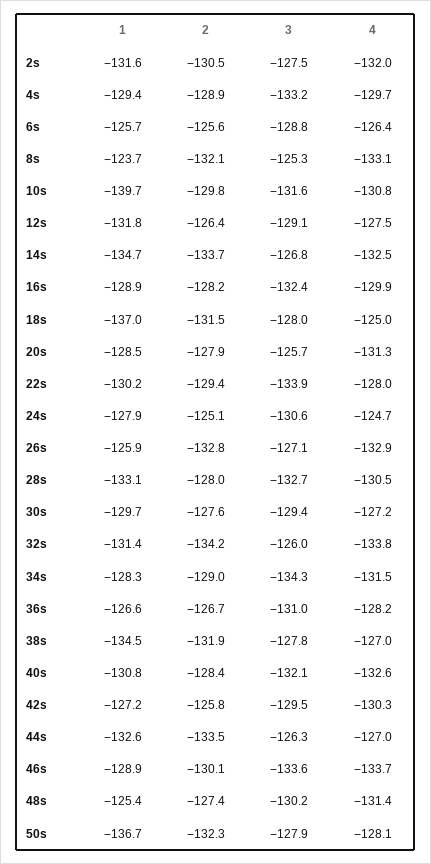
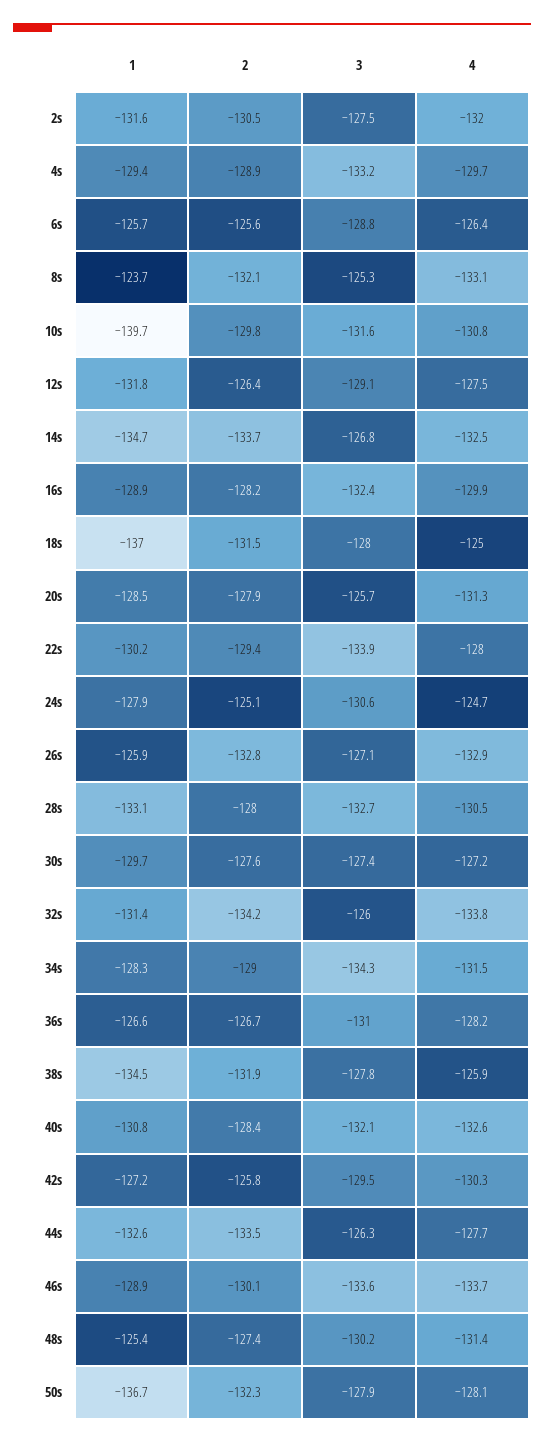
  {
    "1": {
      "2s": -131.6,
      "4s": -129.4,
      "6s": -125.7,
      "8s": -123.7,
      "10s": -139.7,
      "12s": -131.8,
      "14s": -134.7,
      "16s": -128.9,
      "18s": -137,
      "20s": -128.5,
      "22s": -130.2,
      "24s": -127.9,
      "26s": -125.9,
      "28s": -133.1,
      "30s": -129.7,
      "32s": -131.4,
      "34s": -128.3,
      "36s": -126.6,
      "38s": -134.5,
      "40s": -130.8,
      "42s": -127.2,
      "44s": -132.6,
      "46s": -128.9,
      "48s": -125.4,
      "50s": -136.7
    },
    "2": {
      "2s": -130.5,
      "4s": -128.9,
      "6s": -125.6,
      "8s": -132.1,
      "10s": -129.8,
      "12s": -126.4,
      "14s": -133.7,
      "16s": -128.2,
      "18s": -131.5,
      "20s": -127.9,
      "22s": -129.4,
      "24s": -125.1,
      "26s": -132.8,
      "28s": -128,
      "30s": -127.6,
      "32s": -134.2,
      "34s": -129,
      "36s": -126.7,
      "38s": -131.9,
      "40s": -128.4,
      "42s": -125.8,
      "44s": -133.5,
      "46s": -130.1,
      "48s": -127.4,
      "50s": -132.3
    },
    "3": {
      "2s": -127.5,
      "4s": -133.2,
      "6s": -128.8,
      "8s": -125.3,
      "10s": -131.6,
      "12s": -129.1,
      "14s": -126.8,
      "16s": -132.4,
      "18s": -128,
      "20s": -125.7,
      "22s": -133.9,
      "24s": -130.6,
      "26s": -127.1,
      "28s": -132.7,
-     "30s": -129.4,
+     "30s": -127.4,
      "32s": -126,
      "34s": -134.3,
      "36s": -131,
      "38s": -127.8,
      "40s": -132.1,
      "42s": -129.5,
      "44s": -126.3,
      "46s": -133.6,
      "48s": -130.2,
      "50s": -127.9
    },
    "4": {
      "2s": -132,
      "4s": -129.7,
      "6s": -126.4,
      "8s": -133.1,
      "10s": -130.8,
      "12s": -127.5,
      "14s": -132.5,
      "16s": -129.9,
      "18s": -125,
      "20s": -131.3,
      "22s": -128,
      "24s": -124.7,
      "26s": -132.9,
      "28s": -130.5,
      "30s": -127.2,
      "32s": -133.8,
      "34s": -131.5,
      "36s": -128.2,
-     "38s": -127,
+     "38s": -125.9,
      "40s": -132.6,
      "42s": -130.3,
-     "44s": -127,
+     "44s": -127.7,
      "46s": -133.7,
      "48s": -131.4,
      "50s": -128.1
    }
  }

